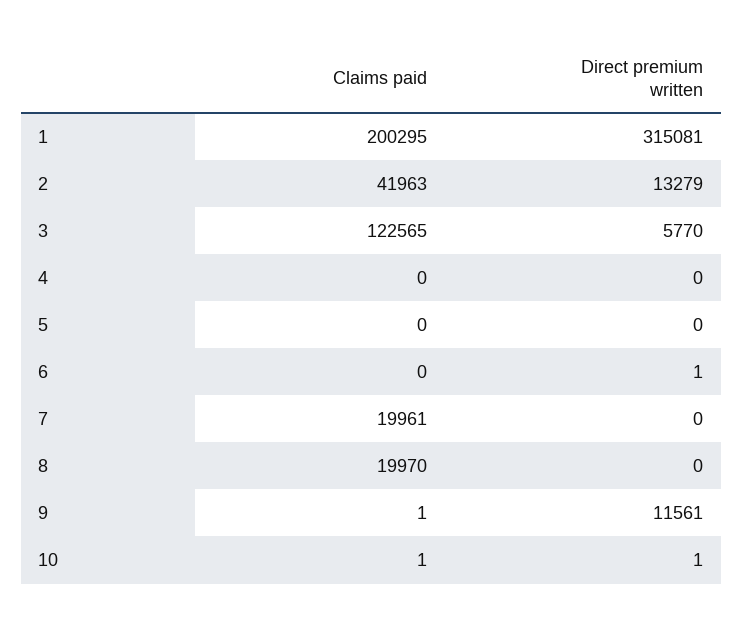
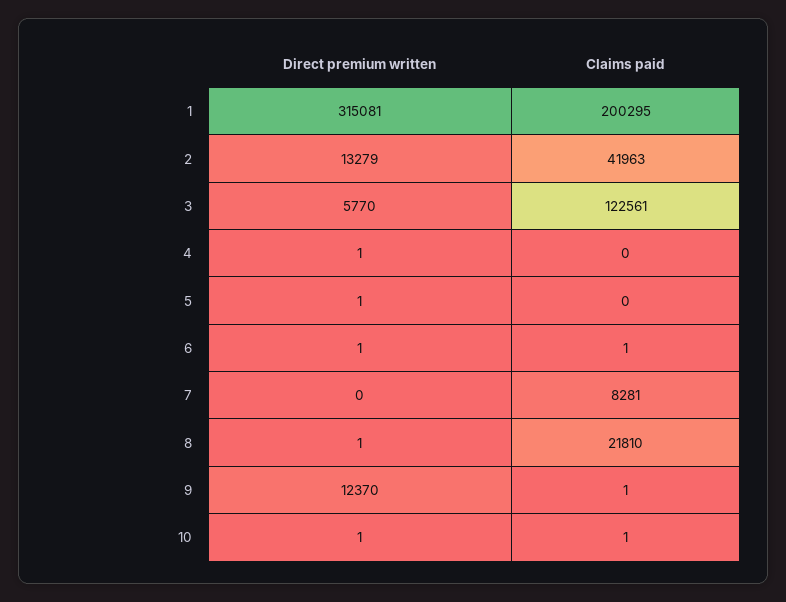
  {
    "Claims paid": {
      "1": 200295,
      "2": 41963,
-     "3": 122565,
+     "3": 122561,
      "4": 0,
      "5": 0,
-     "6": 0,
+     "6": 1,
-     "7": 19961,
+     "7": 8281,
-     "8": 19970,
+     "8": 21810,
      "9": 1,
      "10": 1
    },
    "Direct premium written": {
      "1": 315081,
      "2": 13279,
      "3": 5770,
-     "4": 0,
+     "4": 1,
-     "5": 0,
+     "5": 1,
      "6": 1,
      "7": 0,
-     "8": 0,
+     "8": 1,
-     "9": 11561,
+     "9": 12370,
      "10": 1
    }
  }

